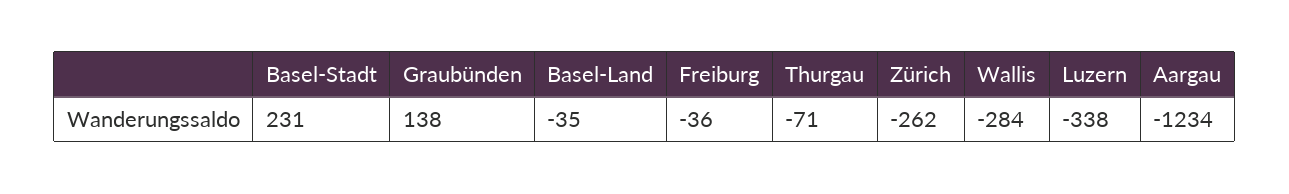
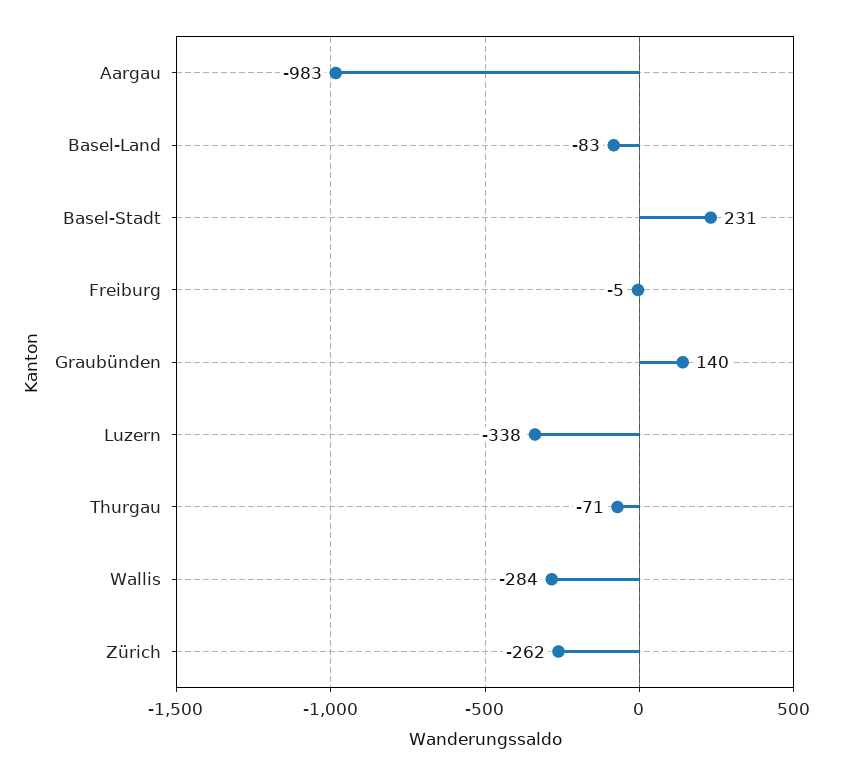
  {
    "Basel-Stadt": 231,
-   "Graubünden": 138,
+   "Graubünden": 140,
-   "Basel-Land": -35,
+   "Basel-Land": -83,
-   "Freiburg": -36,
+   "Freiburg": -5,
    "Thurgau": -71,
    "Zürich": -262,
    "Wallis": -284,
    "Luzern": -338,
-   "Aargau": -1234
+   "Aargau": -983
  }

